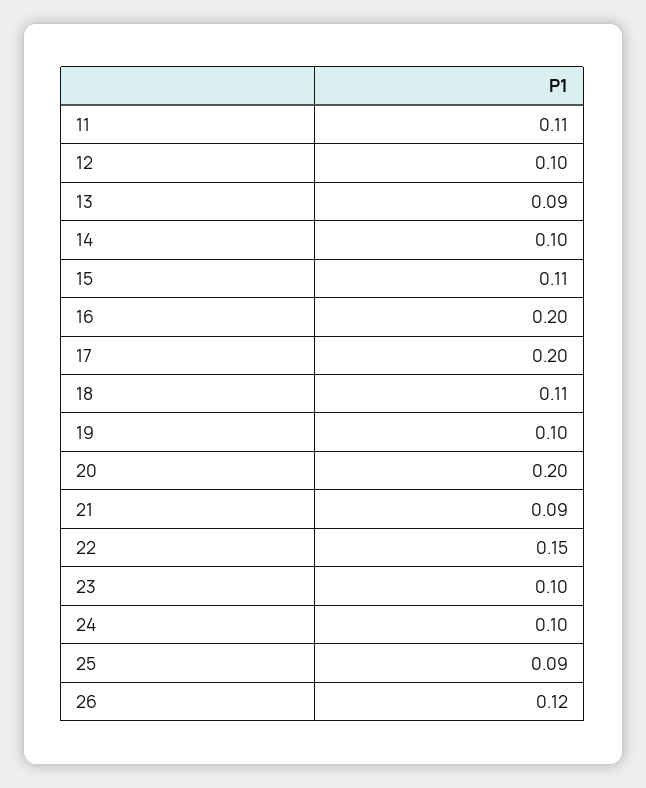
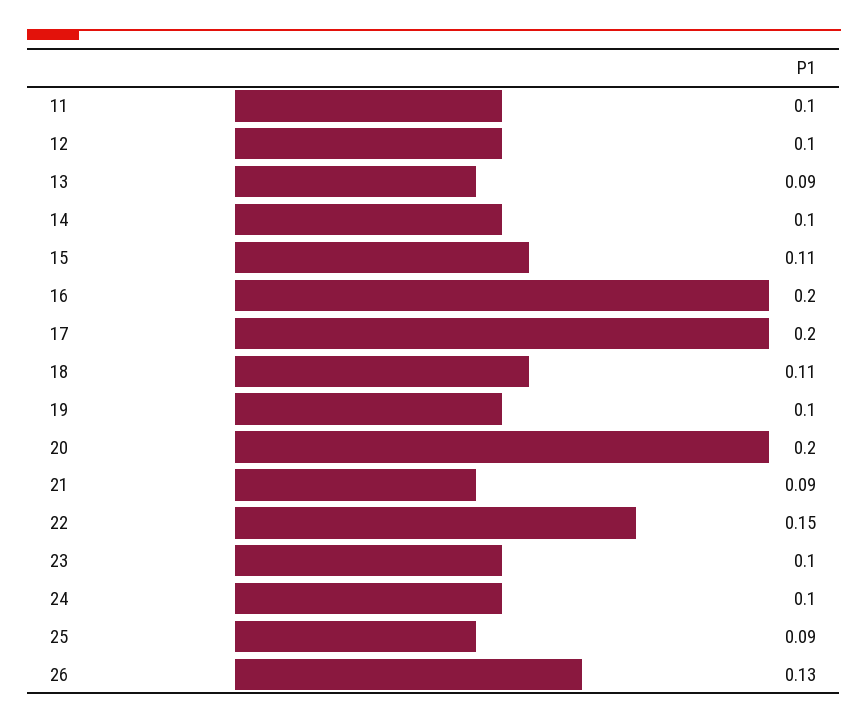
  {
-   "11": 0.11,
+   "11": 0.1,
    "12": 0.1,
    "13": 0.09,
    "14": 0.1,
    "15": 0.11,
    "16": 0.2,
    "17": 0.2,
    "18": 0.11,
    "19": 0.1,
    "20": 0.2,
    "21": 0.09,
    "22": 0.15,
    "23": 0.1,
    "24": 0.1,
    "25": 0.09,
-   "26": 0.12
+   "26": 0.13
  }

